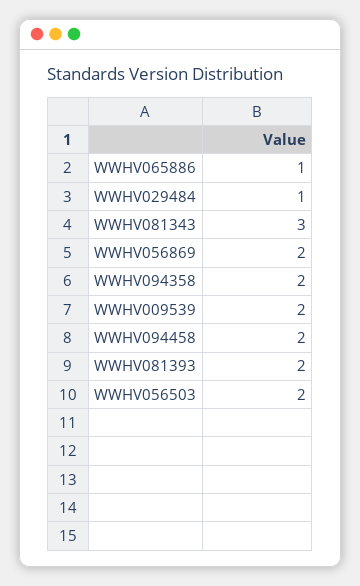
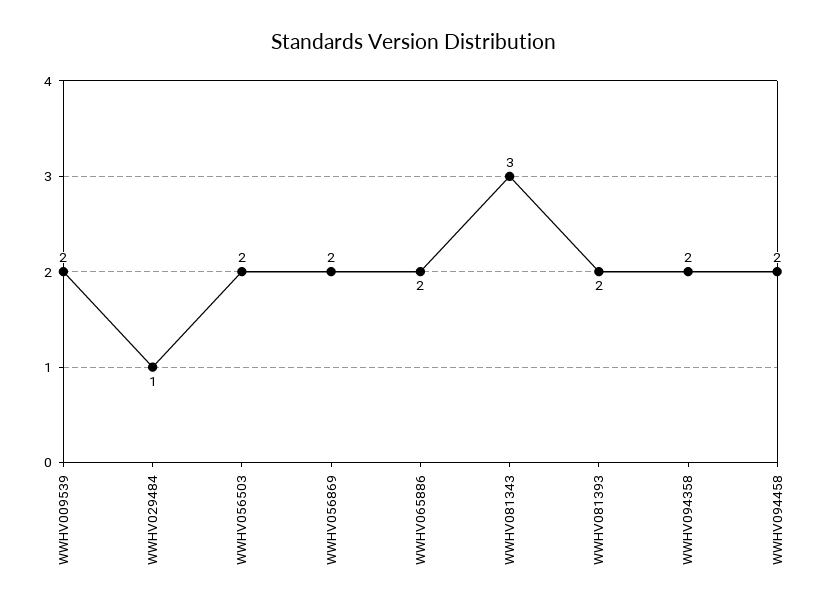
  {
-   "WWHV065886": 1,
+   "WWHV065886": 2,
    "WWHV029484": 1,
    "WWHV081343": 3,
    "WWHV056869": 2,
    "WWHV094358": 2,
    "WWHV009539": 2,
    "WWHV094458": 2,
    "WWHV081393": 2,
    "WWHV056503": 2
  }

